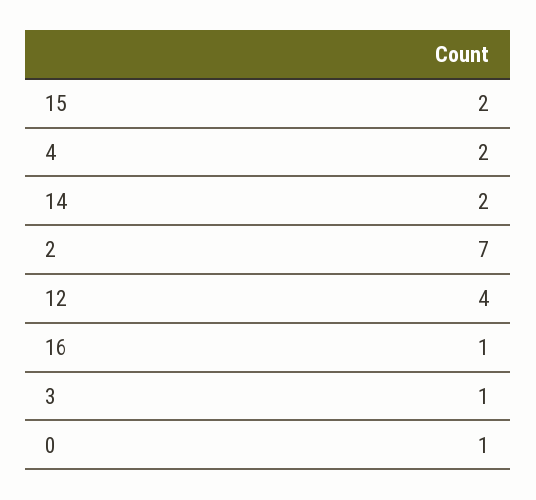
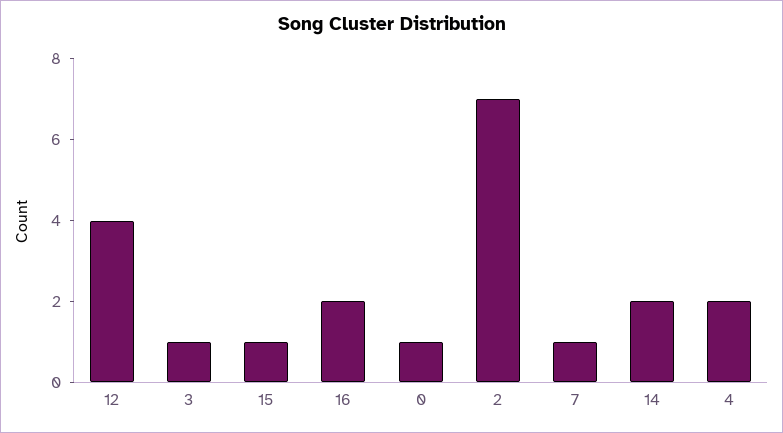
  {
-   "15": 2,
+   "15": 1,
    "4": 2,
    "14": 2,
    "2": 7,
    "12": 4,
-   "16": 1,
+   "16": 2,
    "3": 1,
-   "0": 1
+   "0": 1,
+   "7": 1
  }

